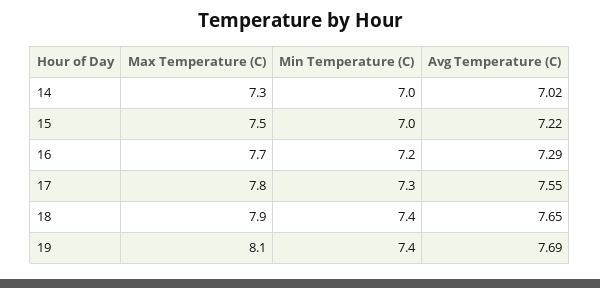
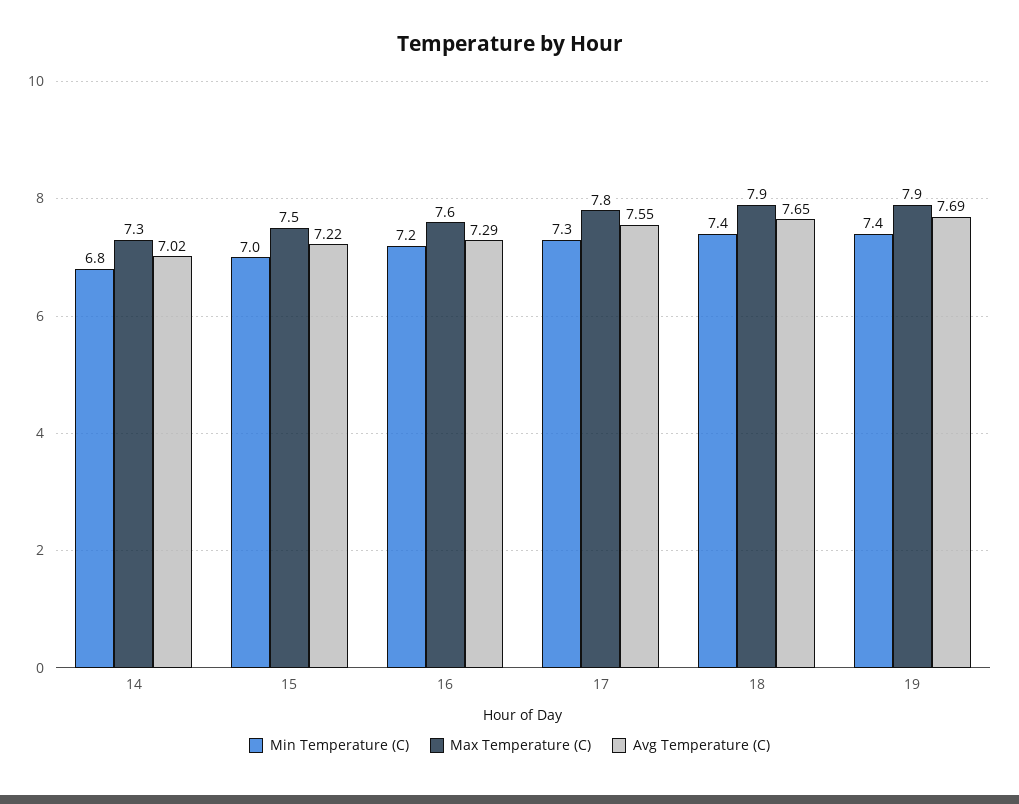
  {
    "Max Temperature (C)": {
      "14": 7.3,
      "15": 7.5,
-     "16": 7.7,
+     "16": 7.6,
      "17": 7.8,
      "18": 7.9,
-     "19": 8.1
+     "19": 7.9
    },
    "Min Temperature (C)": {
-     "14": 7,
+     "14": 6.8,
      "15": 7,
      "16": 7.2,
      "17": 7.3,
      "18": 7.4,
      "19": 7.4
    },
    "Avg Temperature (C)": {
      "14": 7.02,
      "15": 7.22,
      "16": 7.29,
      "17": 7.55,
      "18": 7.65,
      "19": 7.69
    }
  }

